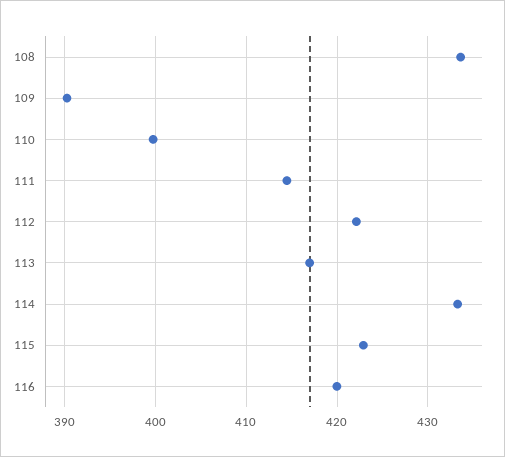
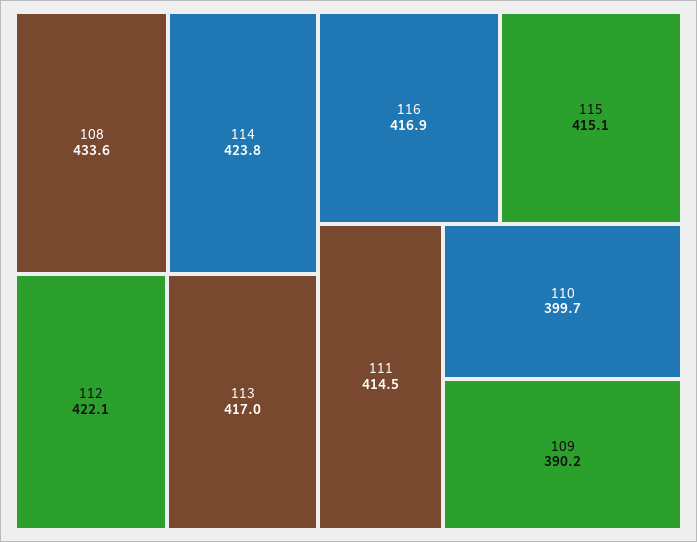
  {
    "108": 433.6,
    "109": 390.2,
    "110": 399.7,
    "111": 414.5,
    "112": 422.1,
    "113": 417,
-   "114": 433,
+   "114": 423.8,
-   "115": 423,
+   "115": 415.1,
-   "116": 420
+   "116": 416.9
  }

